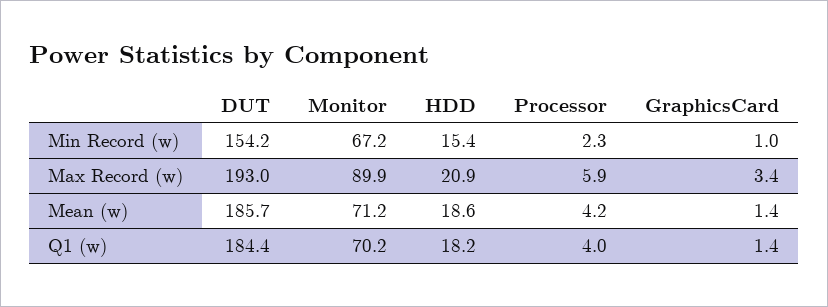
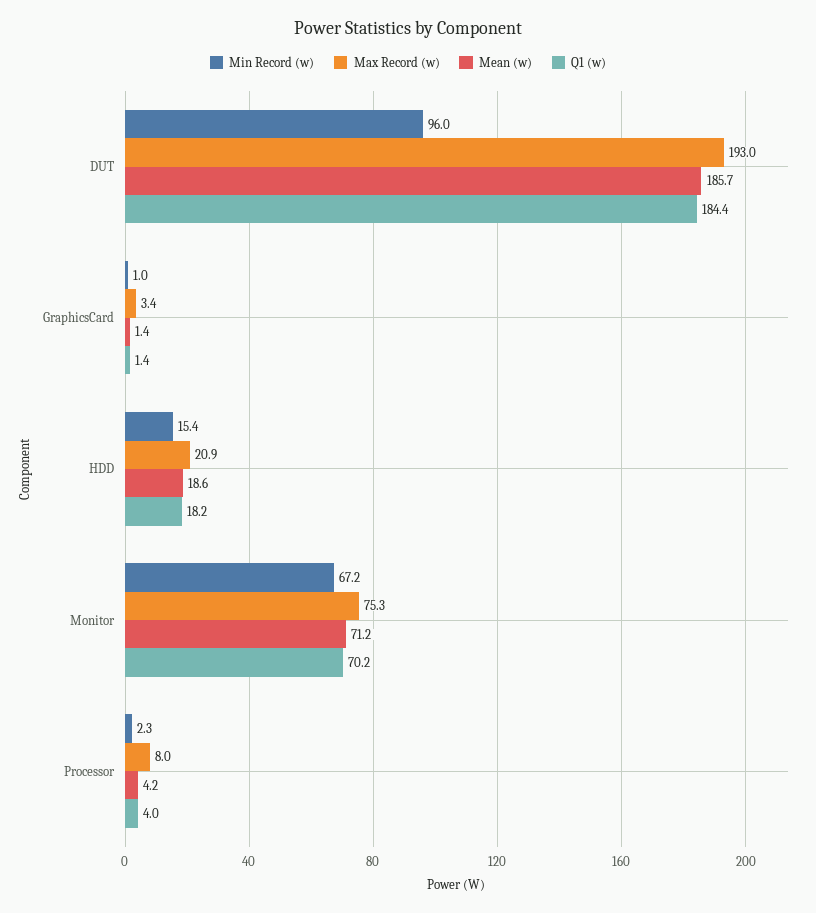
  {
    "Min Record (w)": {
-     "DUT": 154.2,
+     "DUT": 96,
      "Monitor": 67.2,
      "HDD": 15.4,
      "Processor": 2.3,
      "GraphicsCard": 1
    },
    "Max Record (w)": {
      "DUT": 193,
-     "Monitor": 89.9,
+     "Monitor": 75.3,
      "HDD": 20.9,
-     "Processor": 5.9,
+     "Processor": 8,
      "GraphicsCard": 3.4
    },
    "Mean (w)": {
      "DUT": 185.7,
      "Monitor": 71.2,
      "HDD": 18.6,
      "Processor": 4.2,
      "GraphicsCard": 1.4
    },
    "Q1 (w)": {
      "DUT": 184.4,
      "Monitor": 70.2,
      "HDD": 18.2,
      "Processor": 4,
      "GraphicsCard": 1.4
    }
  }

